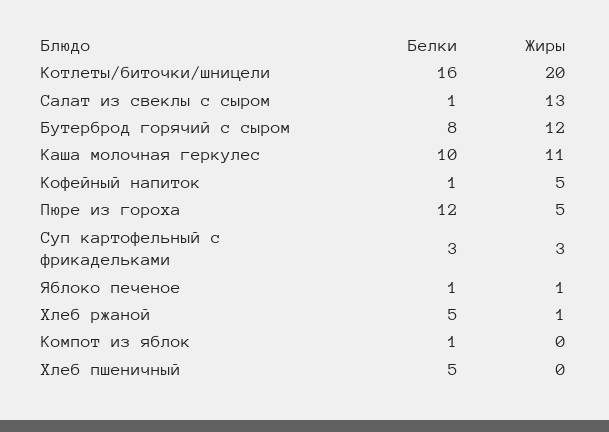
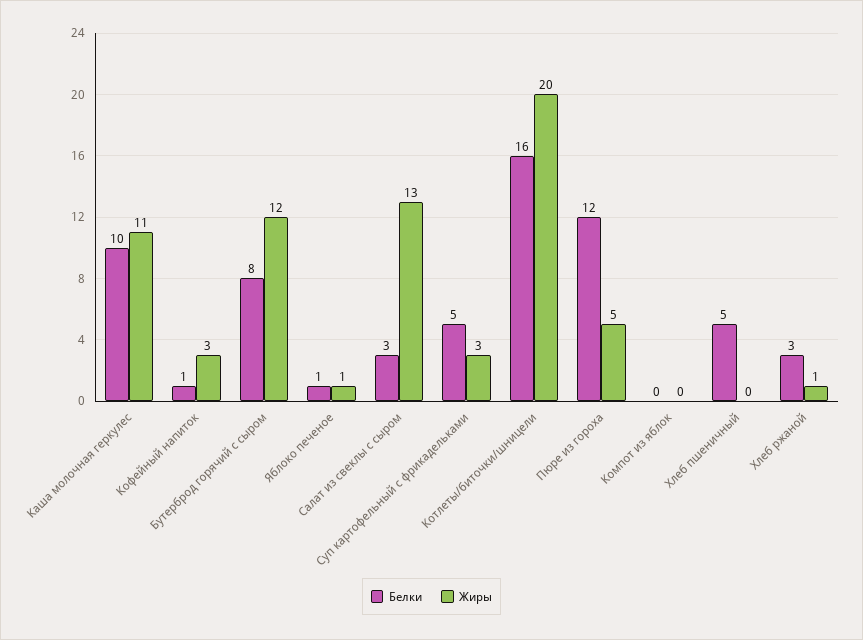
  {
    "Белки": {
      "Котлеты/биточки/шницели": 16,
-     "Салат из свеклы с сыром": 1,
+     "Салат из свеклы с сыром": 3,
      "Бутерброд горячий с сыром": 8,
      "Каша молочная геркулес": 10,
      "Кофейный напиток": 1,
      "Пюре из гороха": 12,
-     "Суп картофельный с фрикадельками": 3,
+     "Суп картофельный с фрикадельками": 5,
      "Яблоко печеное": 1,
-     "Хлеб ржаной": 5,
+     "Хлеб ржаной": 3,
-     "Компот из яблок": 1,
+     "Компот из яблок": 0,
      "Хлеб пшеничный": 5
    },
    "Жиры": {
      "Котлеты/биточки/шницели": 20,
      "Салат из свеклы с сыром": 13,
      "Бутерброд горячий с сыром": 12,
      "Каша молочная геркулес": 11,
-     "Кофейный напиток": 5,
+     "Кофейный напиток": 3,
      "Пюре из гороха": 5,
      "Суп картофельный с фрикадельками": 3,
      "Яблоко печеное": 1,
      "Хлеб ржаной": 1,
      "Компот из яблок": 0,
      "Хлеб пшеничный": 0
    }
  }

